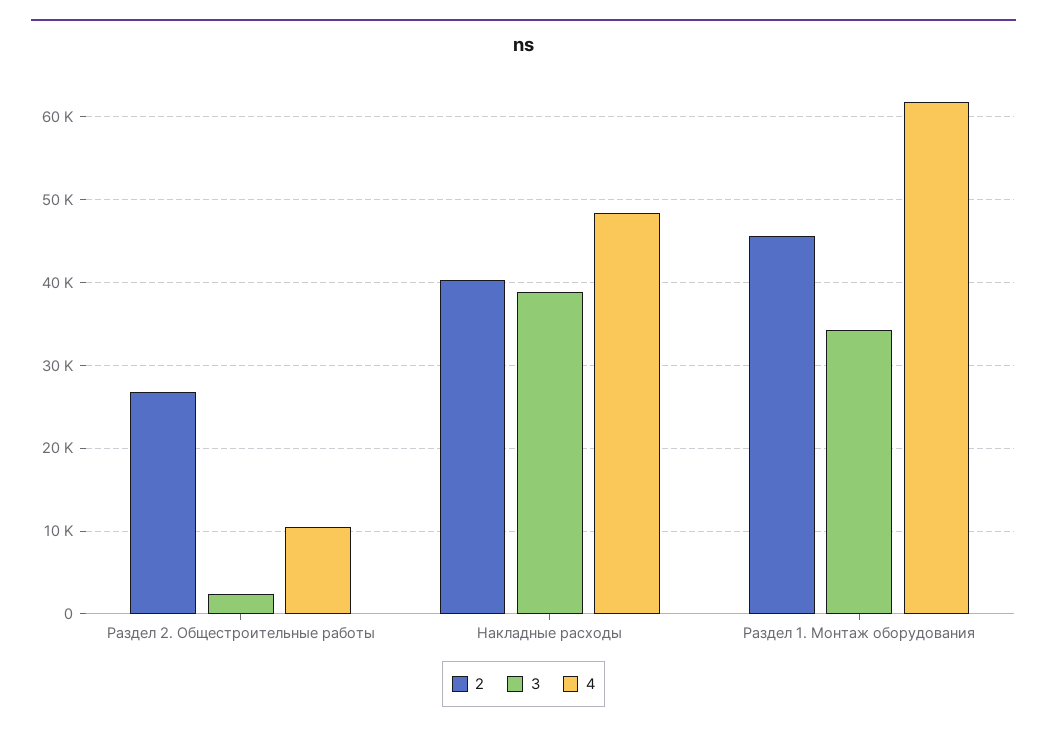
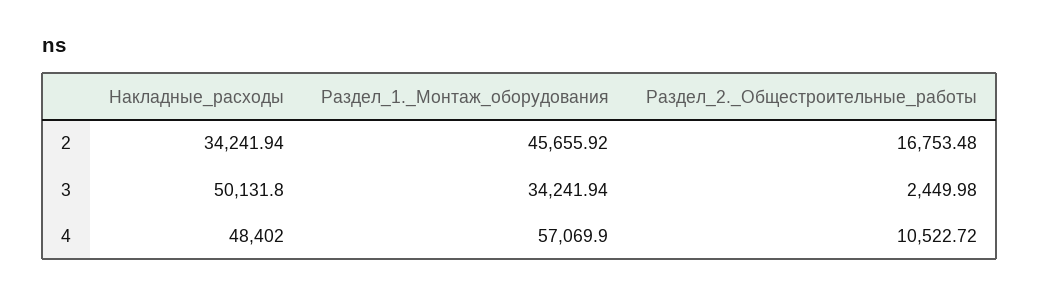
  {
    "2": {
-     "Раздел 2. Общестроительные работы": 27000,
+     "Раздел 2. Общестроительные работы": 16753.48,
-     "Накладные расходы": 40000,
+     "Накладные расходы": 34241.94,
      "Раздел 1. Монтаж оборудования": 45655.92
    },
    "3": {
      "Раздел 2. Общестроительные работы": 2449.98,
-     "Накладные расходы": 39000,
+     "Накладные расходы": 50131.8,
      "Раздел 1. Монтаж оборудования": 34241.94
    },
    "4": {
      "Раздел 2. Общестроительные работы": 10522.72,
      "Накладные расходы": 48402,
-     "Раздел 1. Монтаж оборудования": 62000
+     "Раздел 1. Монтаж оборудования": 57069.9
    }
  }

